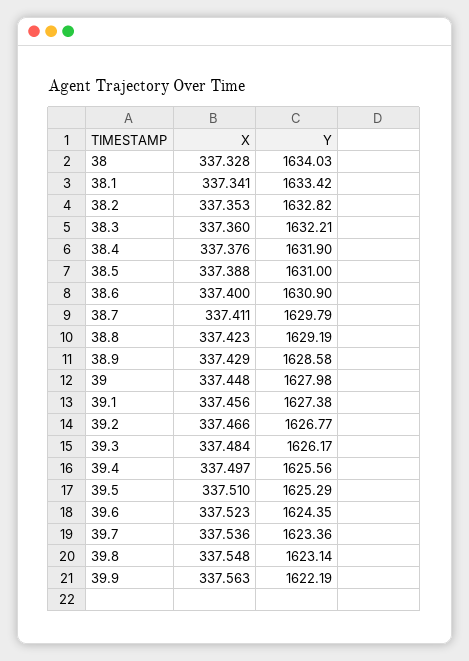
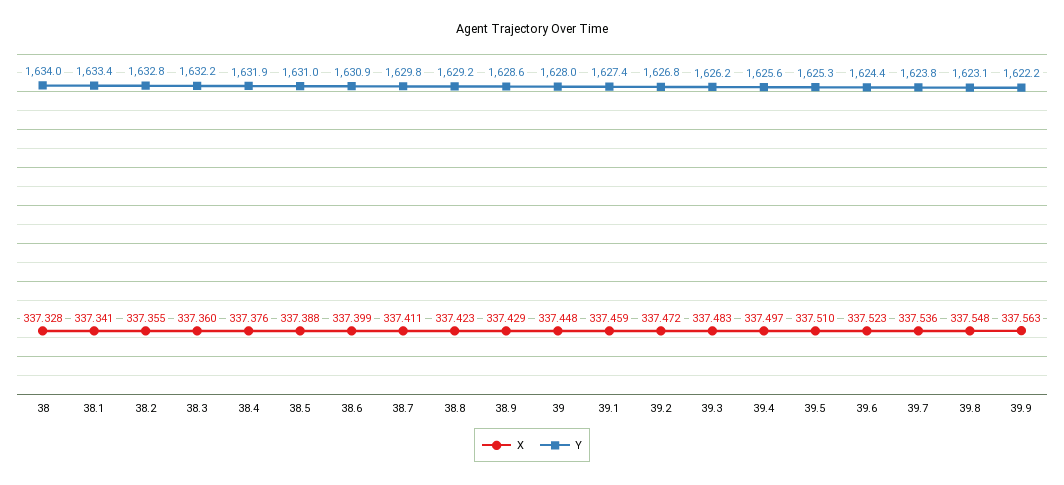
  {
    "X": {
      "38": 337.328,
      "38.1": 337.341,
-     "38.2": 337.353,
+     "38.2": 337.355,
      "38.3": 337.36,
      "38.4": 337.376,
      "38.5": 337.388,
-     "38.6": 337.4,
+     "38.6": 337.399,
      "38.7": 337.411,
      "38.8": 337.423,
      "38.9": 337.429,
      "39": 337.448,
-     "39.1": 337.456,
+     "39.1": 337.459,
-     "39.2": 337.466,
+     "39.2": 337.472,
-     "39.3": 337.484,
+     "39.3": 337.483,
      "39.4": 337.497,
      "39.5": 337.51,
      "39.6": 337.523,
      "39.7": 337.536,
      "39.8": 337.548,
      "39.9": 337.563
    },
    "Y": {
      "38": 1634.03,
      "38.1": 1633.42,
      "38.2": 1632.82,
      "38.3": 1632.21,
      "38.4": 1631.9,
      "38.5": 1631,
      "38.6": 1630.9,
      "38.7": 1629.79,
      "38.8": 1629.19,
      "38.9": 1628.58,
      "39": 1627.98,
      "39.1": 1627.38,
      "39.2": 1626.77,
      "39.3": 1626.17,
      "39.4": 1625.56,
      "39.5": 1625.29,
      "39.6": 1624.35,
-     "39.7": 1623.36,
+     "39.7": 1623.8,
      "39.8": 1623.14,
      "39.9": 1622.19
    }
  }

